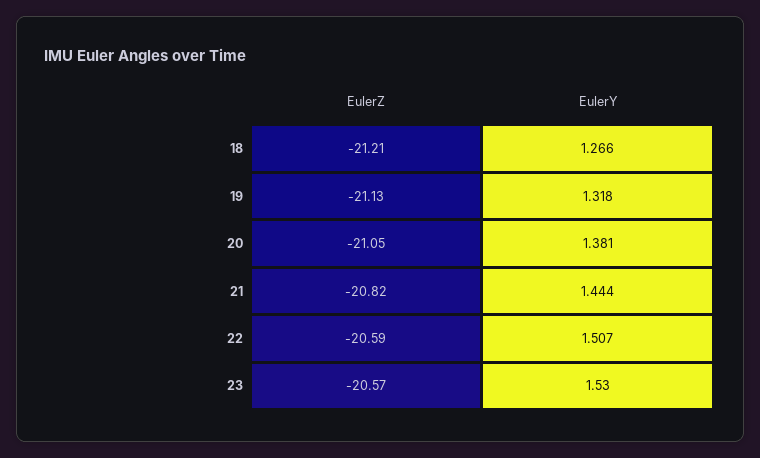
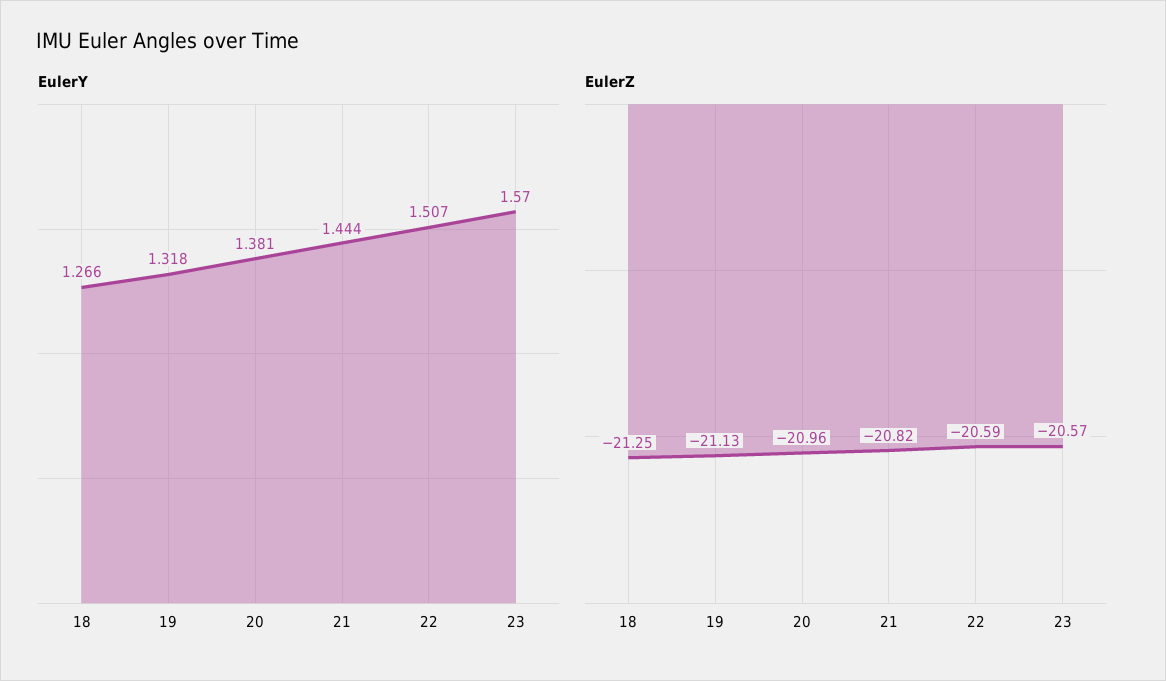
  {
    "EulerZ": {
-     "18": -21.21,
+     "18": -21.25,
      "19": -21.13,
-     "20": -21.05,
+     "20": -20.96,
      "21": -20.82,
      "22": -20.59,
      "23": -20.57
    },
    "EulerY": {
      "18": 1.266,
      "19": 1.318,
      "20": 1.381,
      "21": 1.444,
      "22": 1.507,
-     "23": 1.53
+     "23": 1.57
    }
  }

